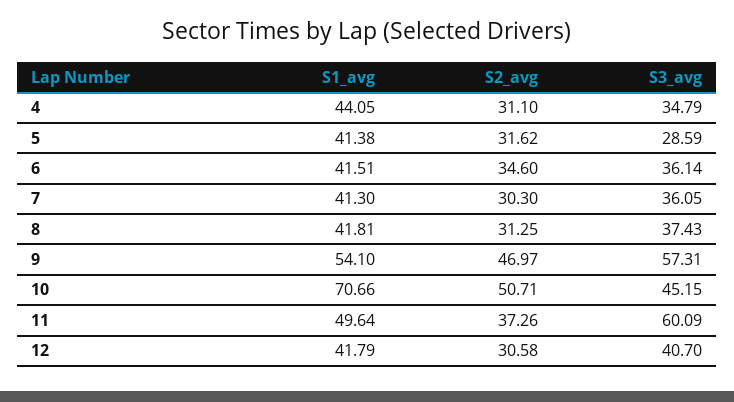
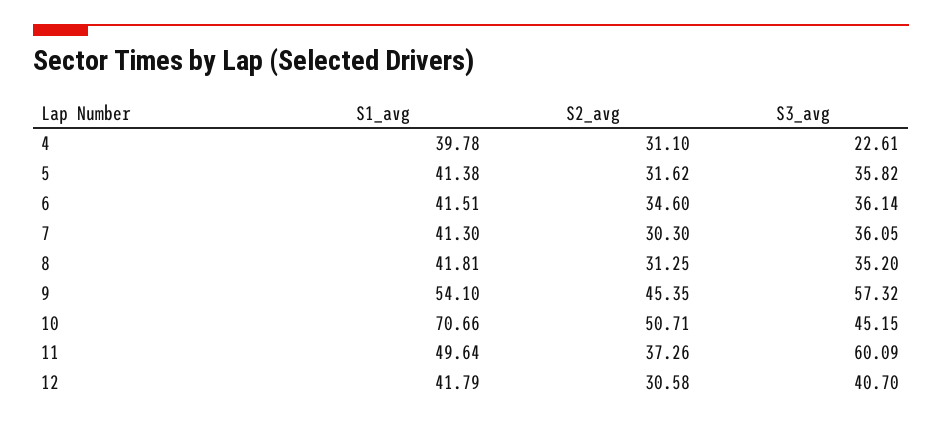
  {
    "S1_avg": {
-     "4": 44.05,
+     "4": 39.78,
      "5": 41.38,
      "6": 41.51,
      "7": 41.3,
      "8": 41.81,
      "9": 54.1,
      "10": 70.66,
      "11": 49.64,
      "12": 41.79
    },
    "S2_avg": {
      "4": 31.1,
      "5": 31.62,
      "6": 34.6,
      "7": 30.3,
      "8": 31.25,
-     "9": 46.97,
+     "9": 45.35,
      "10": 50.71,
      "11": 37.26,
      "12": 30.58
    },
    "S3_avg": {
-     "4": 34.79,
+     "4": 22.61,
-     "5": 28.59,
+     "5": 35.82,
      "6": 36.14,
      "7": 36.05,
-     "8": 37.43,
+     "8": 35.2,
-     "9": 57.31,
+     "9": 57.32,
      "10": 45.15,
      "11": 60.09,
      "12": 40.7
    }
  }

